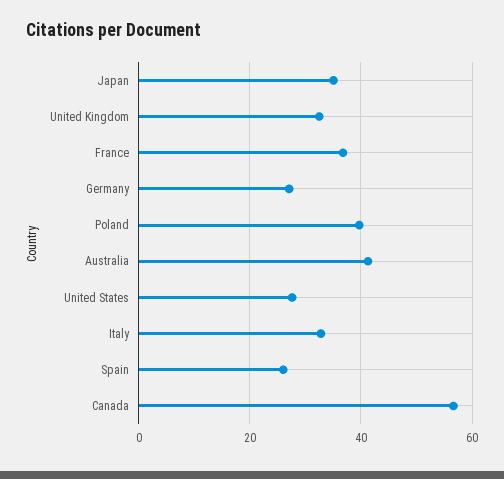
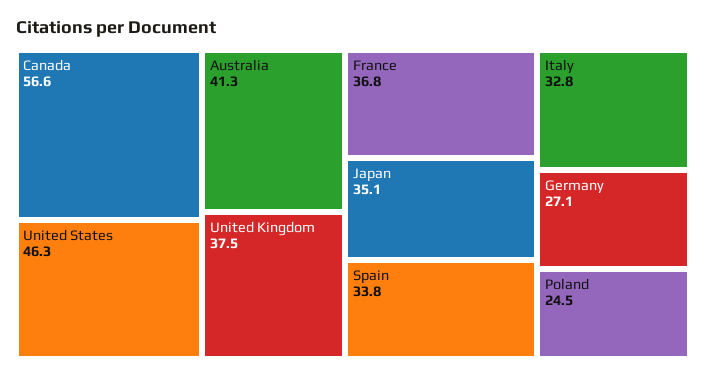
  {
    "Japan": 35.1,
-   "United Kingdom": 32,
+   "United Kingdom": 37.5,
    "France": 36.8,
    "Germany": 27.1,
-   "Poland": 40,
+   "Poland": 24.5,
    "Australia": 41.3,
-   "United States": 28,
+   "United States": 46.3,
    "Italy": 32.8,
-   "Spain": 26,
+   "Spain": 33.8,
    "Canada": 56.6
  }

